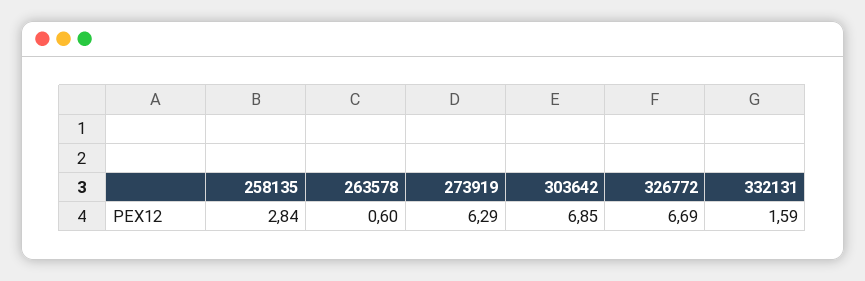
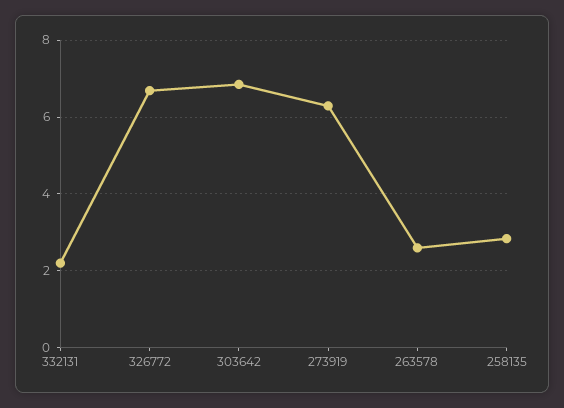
  {
    "258135": 2.84,
-   "263578": 0.6,
+   "263578": 2.6,
    "273919": 6.29,
    "303642": 6.85,
    "326772": 6.69,
-   "332131": 1.59
+   "332131": 2.2
  }

